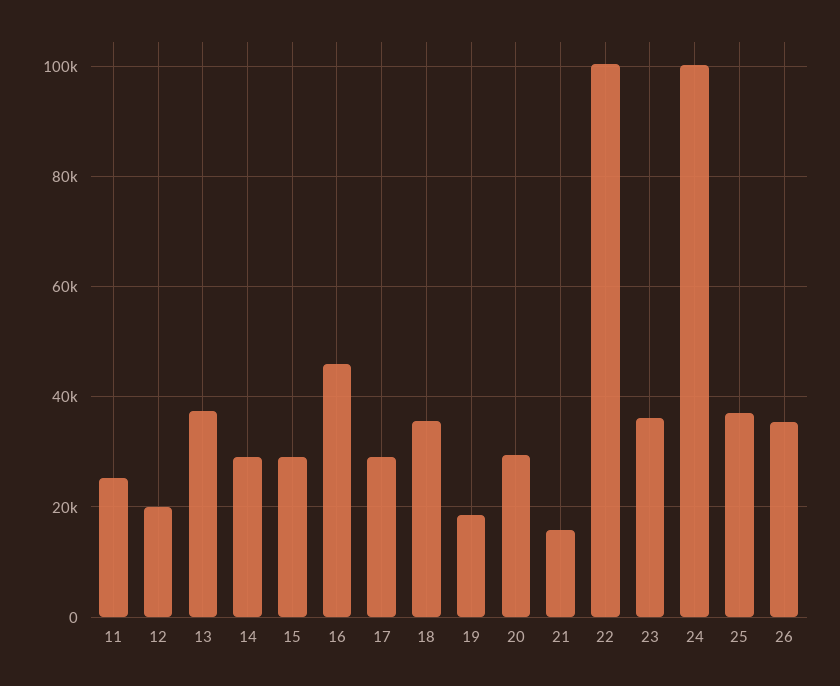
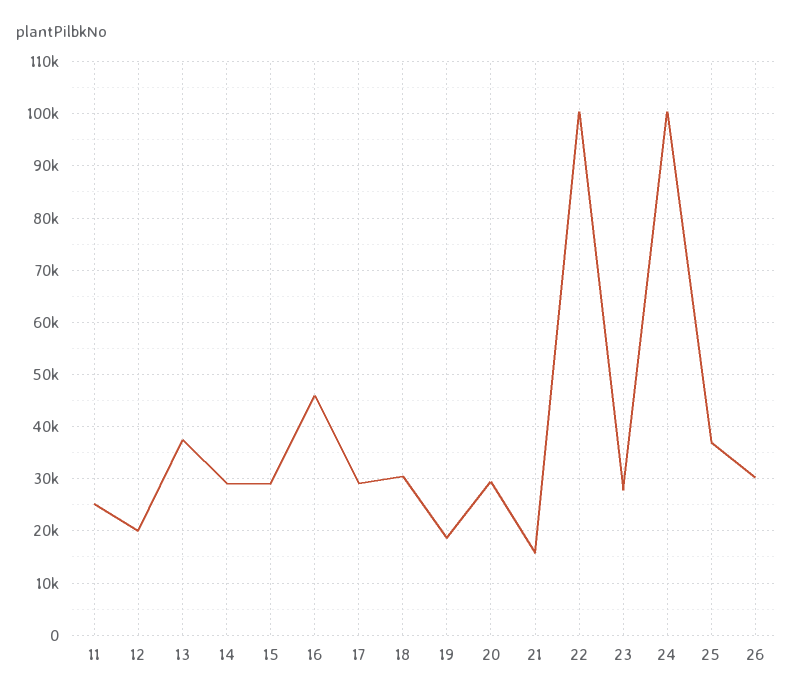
  {
    "11": 26000,
    "12": 20000,
    "13": 38000,
    "14": 30000,
    "15": 30000,
    "16": 46000,
    "17": 30000,
-   "18": 36000,
+   "18": 30000,
    "19": 18000,
    "20": 30000,
    "21": 16000,
    "22": 100000,
-   "23": 36000,
+   "23": 28000,
    "24": 100000,
    "25": 36000,
-   "26": 36000
+   "26": 30000
  }

